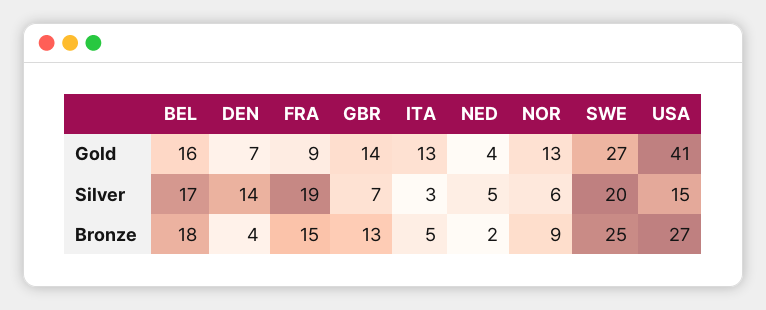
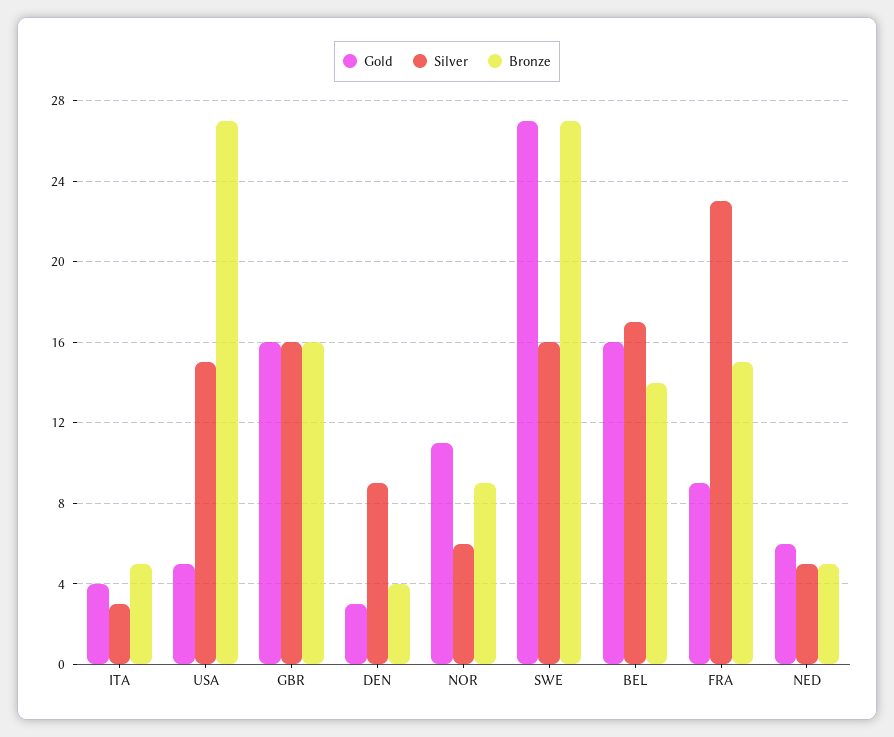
  {
    "Gold": {
      "BEL": 16,
-     "DEN": 7,
+     "DEN": 3,
      "FRA": 9,
-     "GBR": 14,
+     "GBR": 16,
-     "ITA": 13,
+     "ITA": 4,
-     "NED": 4,
+     "NED": 6,
-     "NOR": 13,
+     "NOR": 11,
      "SWE": 27,
-     "USA": 41
+     "USA": 5
    },
    "Silver": {
      "BEL": 17,
-     "DEN": 14,
+     "DEN": 9,
-     "FRA": 19,
+     "FRA": 23,
-     "GBR": 7,
+     "GBR": 16,
      "ITA": 3,
      "NED": 5,
      "NOR": 6,
-     "SWE": 20,
+     "SWE": 16,
      "USA": 15
    },
    "Bronze": {
-     "BEL": 18,
+     "BEL": 14,
      "DEN": 4,
      "FRA": 15,
-     "GBR": 13,
+     "GBR": 16,
      "ITA": 5,
-     "NED": 2,
+     "NED": 5,
      "NOR": 9,
-     "SWE": 25,
+     "SWE": 27,
      "USA": 27
    }
  }

